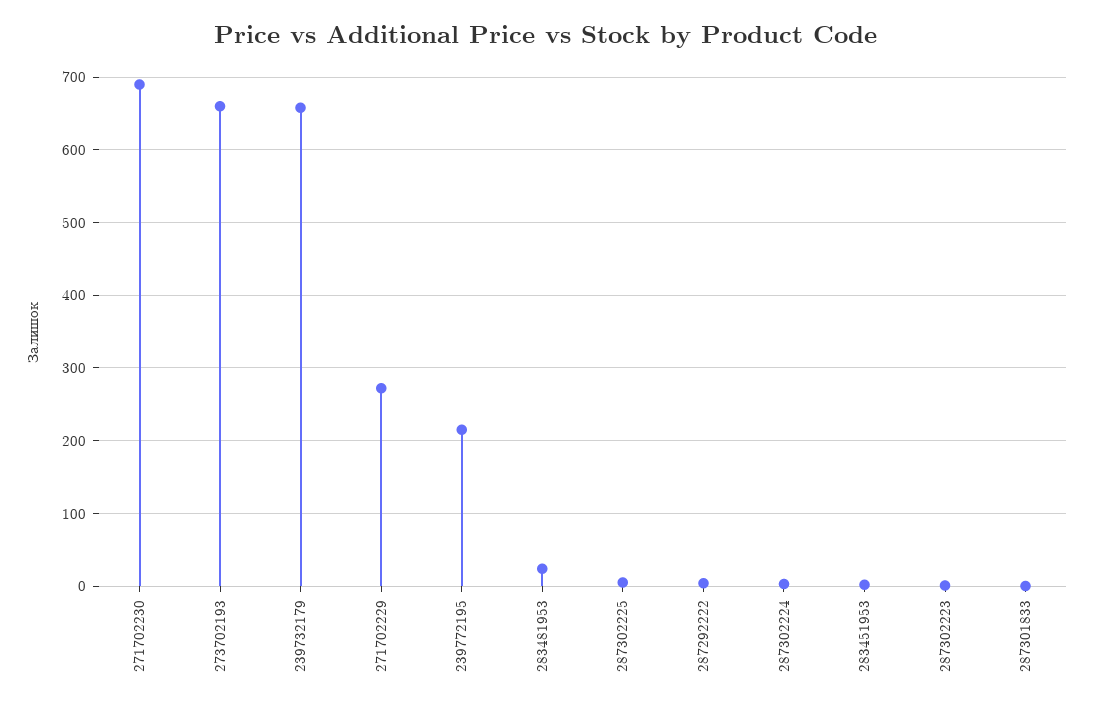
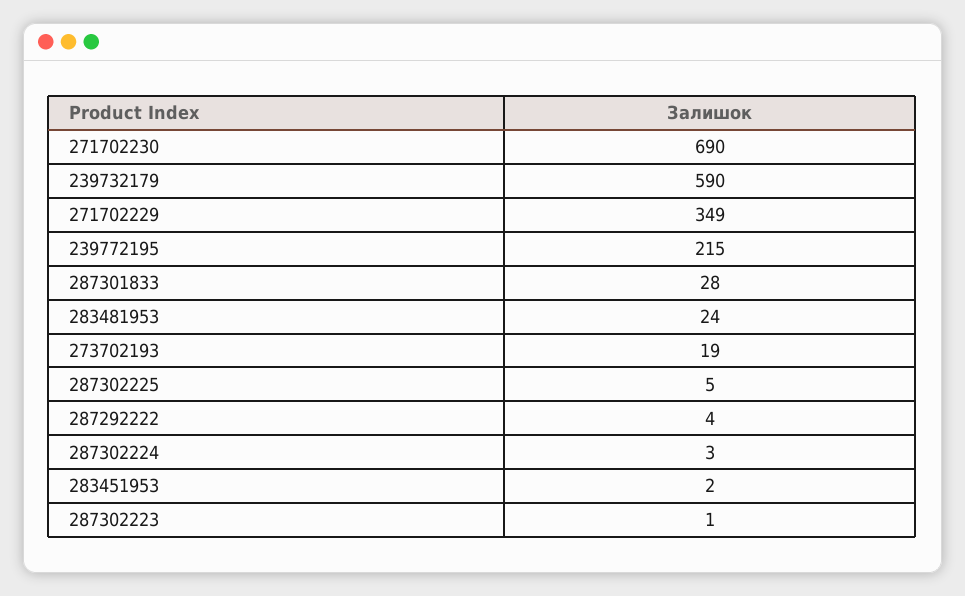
  {
    "271702230": 690,
-   "273702193": 660,
+   "273702193": 19,
-   "239732179": 660,
+   "239732179": 590,
-   "271702229": 270,
+   "271702229": 349,
    "239772195": 215,
    "283481953": 24,
    "287302225": 5,
    "287292222": 4,
    "287302224": 3,
    "283451953": 2,
    "287302223": 1,
-   "287301833": 0
+   "287301833": 28
  }

